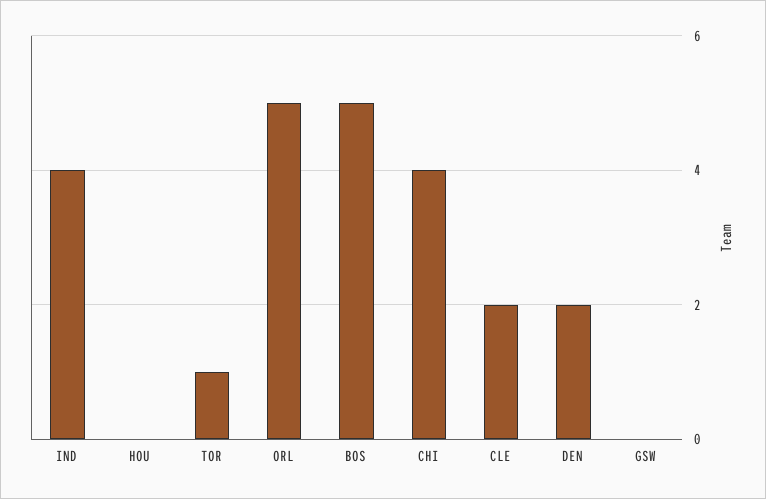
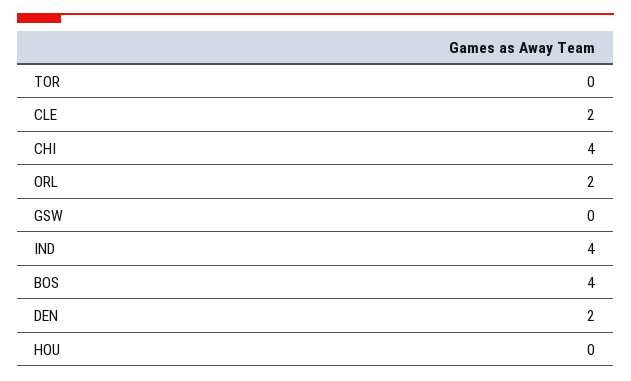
  {
    "IND": 4,
    "HOU": 0,
-   "TOR": 1,
+   "TOR": 0,
-   "ORL": 5,
+   "ORL": 2,
-   "BOS": 5,
+   "BOS": 4,
    "CHI": 4,
    "CLE": 2,
    "DEN": 2,
    "GSW": 0
  }

